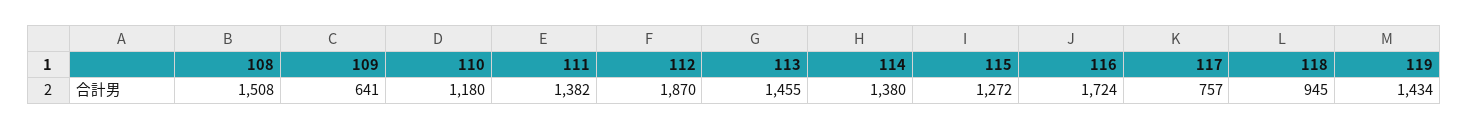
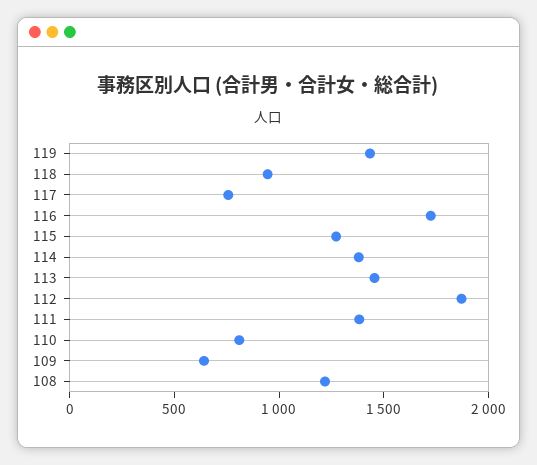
  {
-   "108": 1508,
+   "108": 1200,
    "109": 641,
-   "110": 1180,
+   "110": 800,
    "111": 1382,
    "112": 1870,
    "113": 1455,
    "114": 1380,
    "115": 1272,
    "116": 1724,
    "117": 757,
    "118": 945,
    "119": 1434
  }

